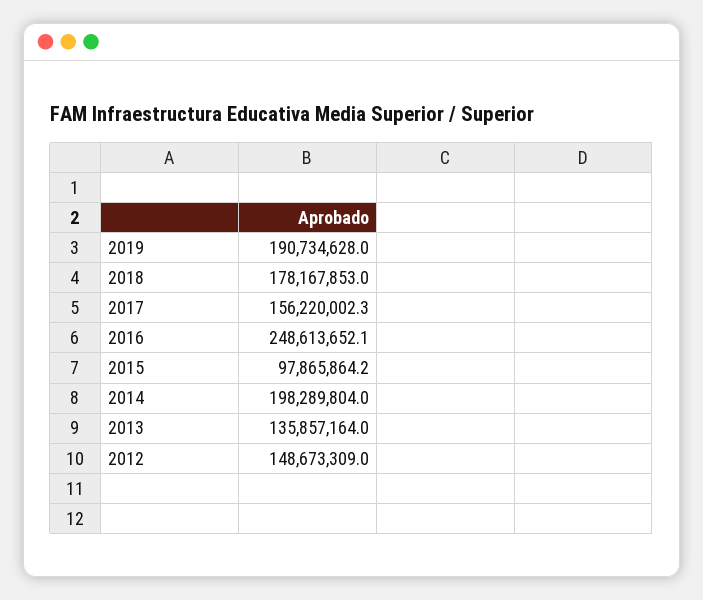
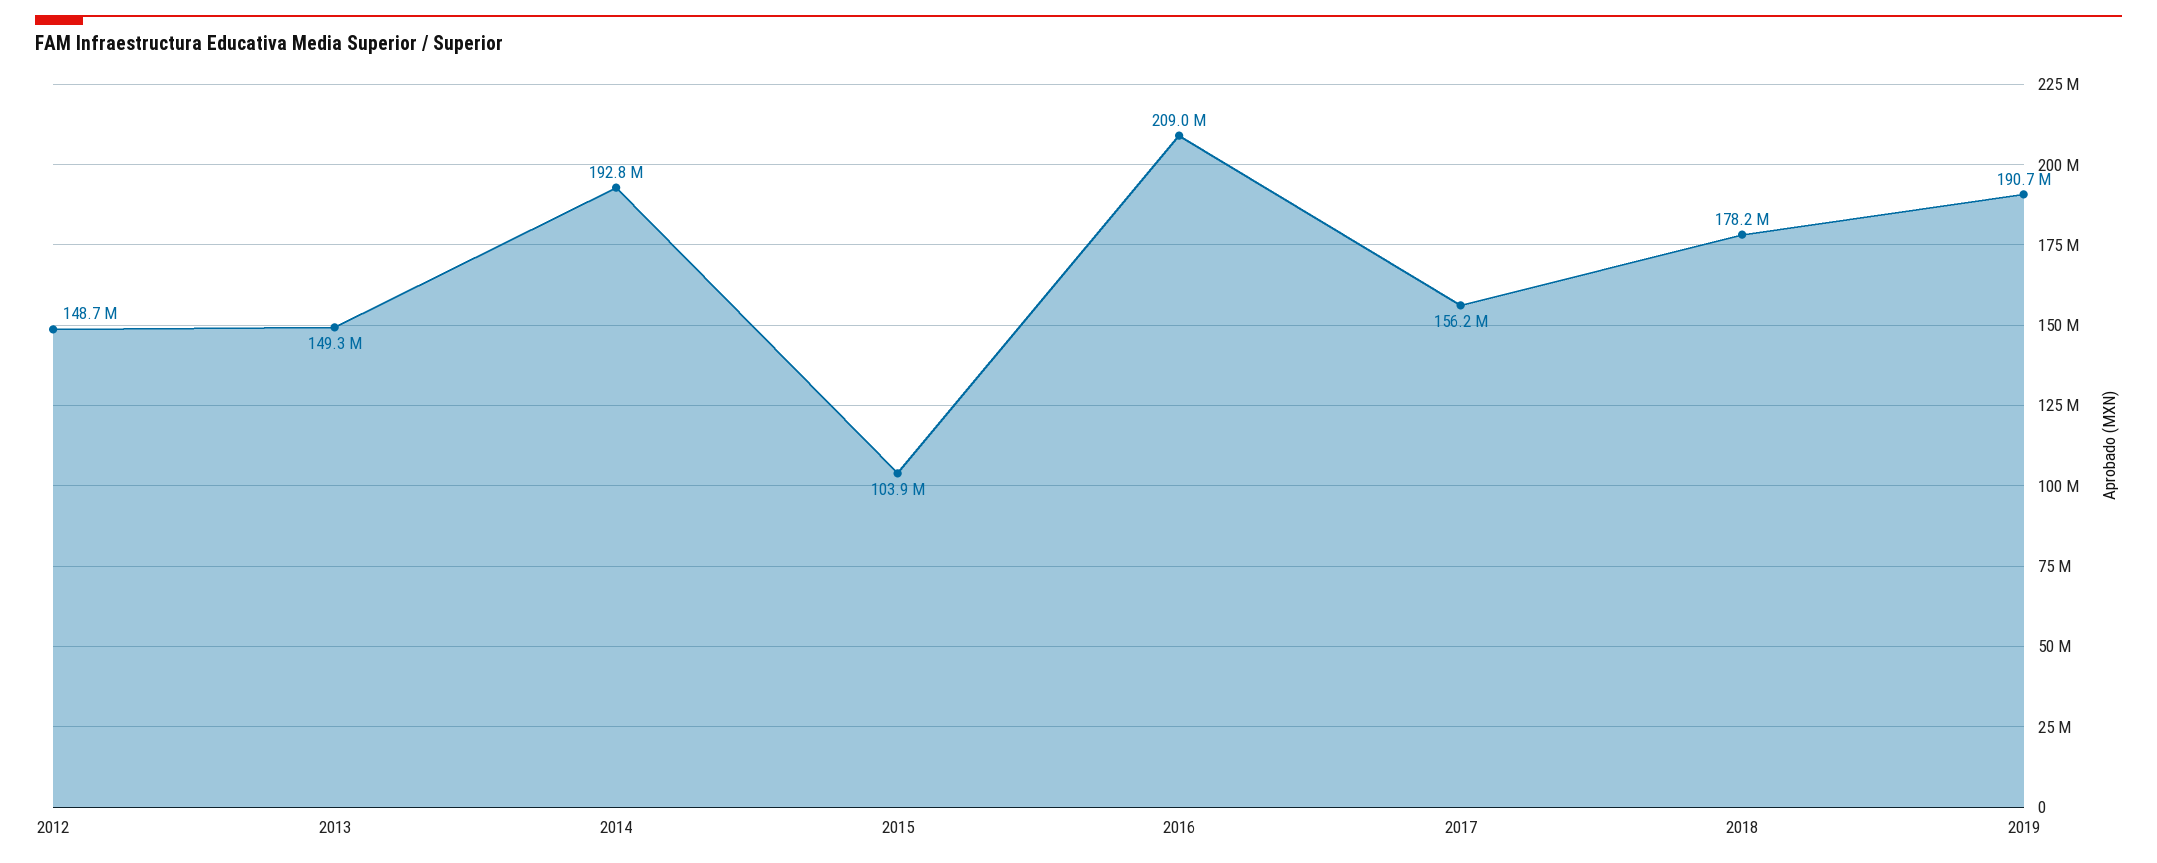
  {
    "2019": 190734628,
    "2018": 178167853,
    "2017": 156220002.3,
-   "2016": 248613652.1,
+   "2016": 209000000,
-   "2015": 97865864.2,
+   "2015": 103900000,
-   "2014": 198289804,
+   "2014": 192800000,
-   "2013": 135857164,
+   "2013": 149300000,
    "2012": 148673309
  }

